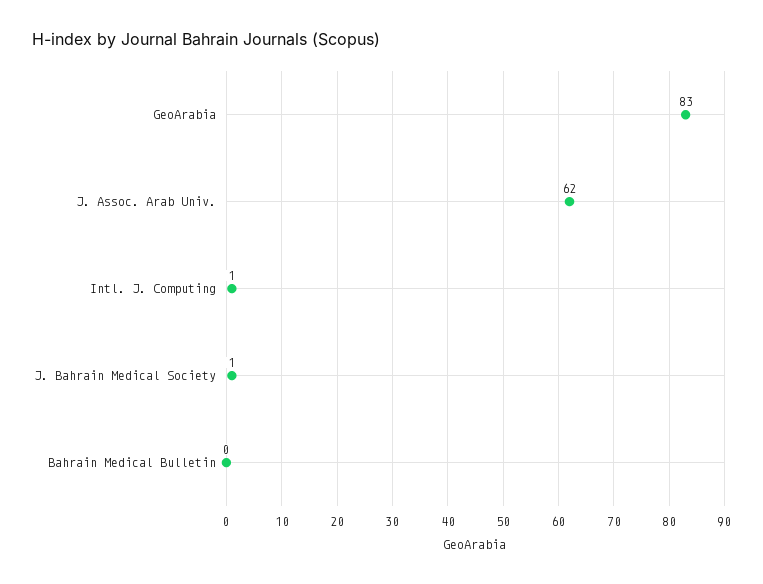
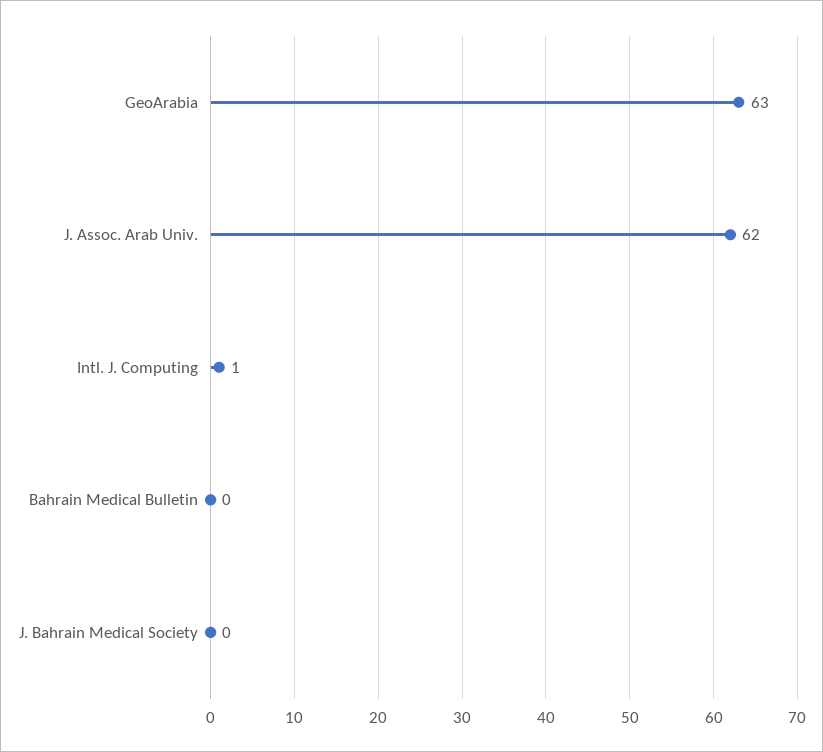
  {
-   "GeoArabia": 83,
+   "GeoArabia": 63,
    "J. Assoc. Arab Univ.": 62,
    "Intl. J. Computing": 1,
-   "J. Bahrain Medical Society": 1,
+   "J. Bahrain Medical Society": 0,
    "Bahrain Medical Bulletin": 0
  }

